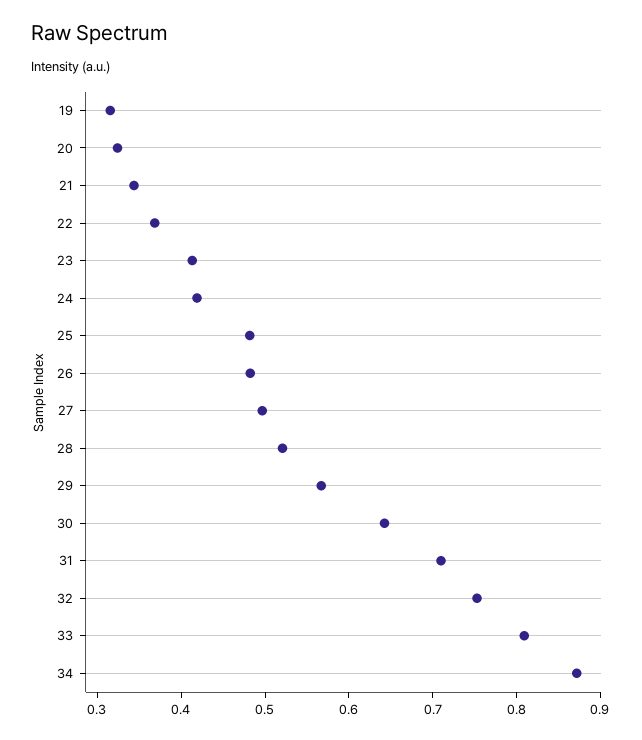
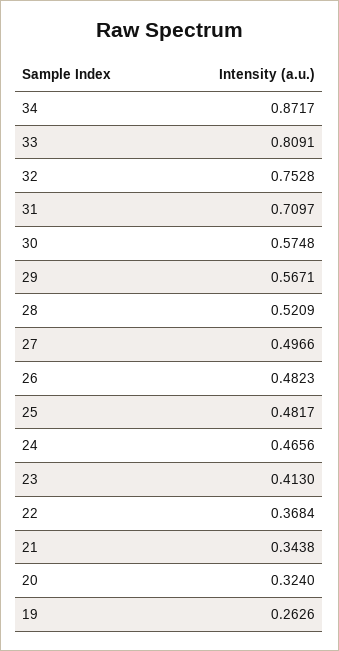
  {
-   "19": 0.32,
+   "19": 0.2626,
    "20": 0.324,
    "21": 0.3438,
    "22": 0.3684,
    "23": 0.413,
-   "24": 0.42,
+   "24": 0.4656,
    "25": 0.4817,
    "26": 0.4823,
    "27": 0.4966,
    "28": 0.5209,
    "29": 0.5671,
-   "30": 0.64,
+   "30": 0.5748,
    "31": 0.7097,
    "32": 0.7528,
    "33": 0.8091,
    "34": 0.8717
  }

